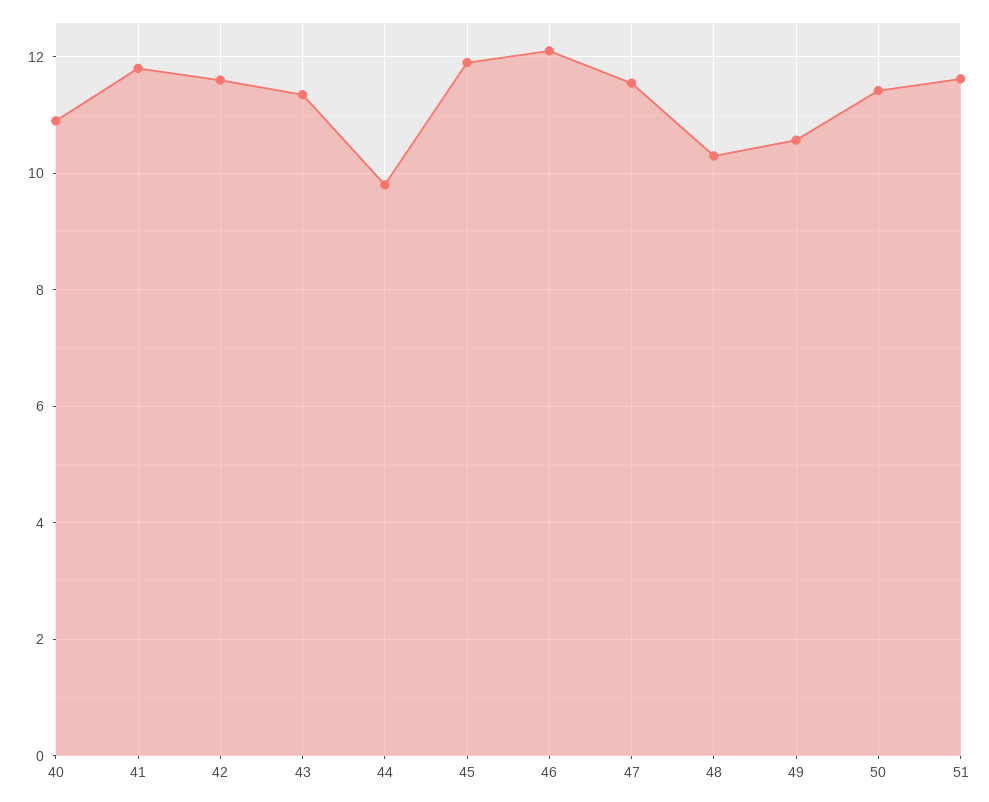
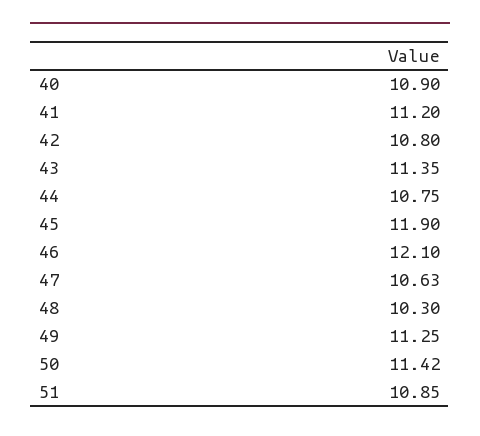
  {
    "40": 10.9,
-   "41": 11.8,
+   "41": 11.2,
-   "42": 11.6,
+   "42": 10.8,
    "43": 11.35,
-   "44": 9.8,
+   "44": 10.75,
    "45": 11.9,
    "46": 12.1,
-   "47": 11.6,
+   "47": 10.63,
    "48": 10.3,
-   "49": 10.6,
+   "49": 11.25,
    "50": 11.42,
-   "51": 11.6
+   "51": 10.85
  }

